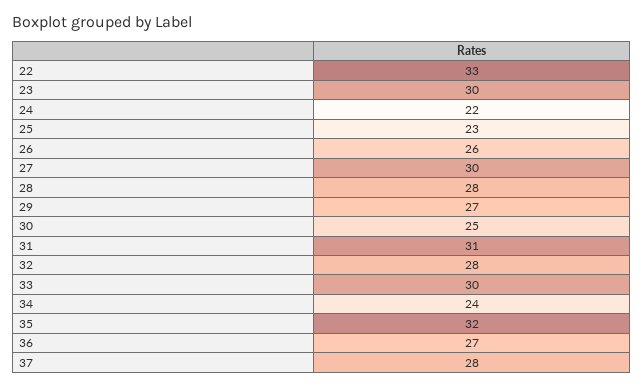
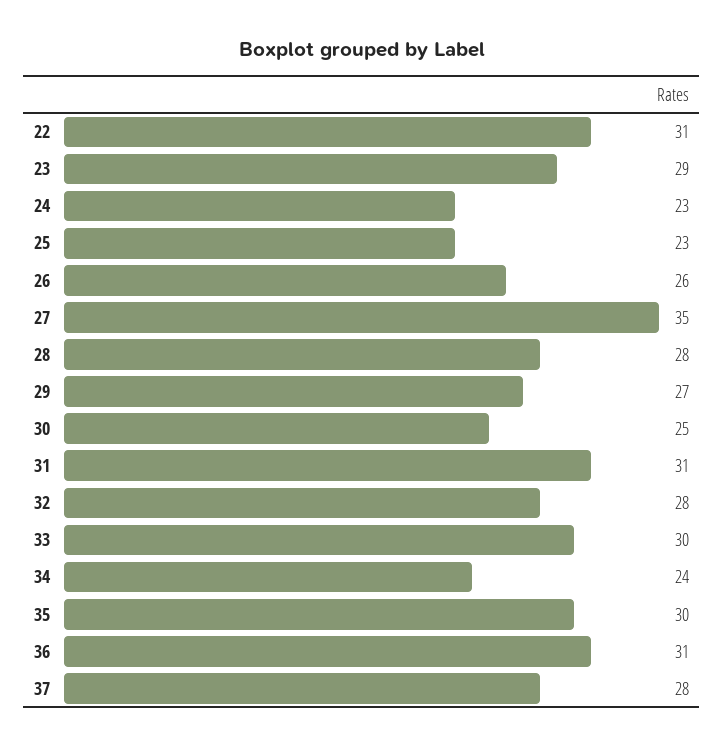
  {
-   "22": 33,
+   "22": 31,
-   "23": 30,
+   "23": 29,
-   "24": 22,
+   "24": 23,
    "25": 23,
    "26": 26,
-   "27": 30,
+   "27": 35,
    "28": 28,
    "29": 27,
    "30": 25,
    "31": 31,
    "32": 28,
    "33": 30,
    "34": 24,
-   "35": 32,
+   "35": 30,
-   "36": 27,
+   "36": 31,
    "37": 28
  }

